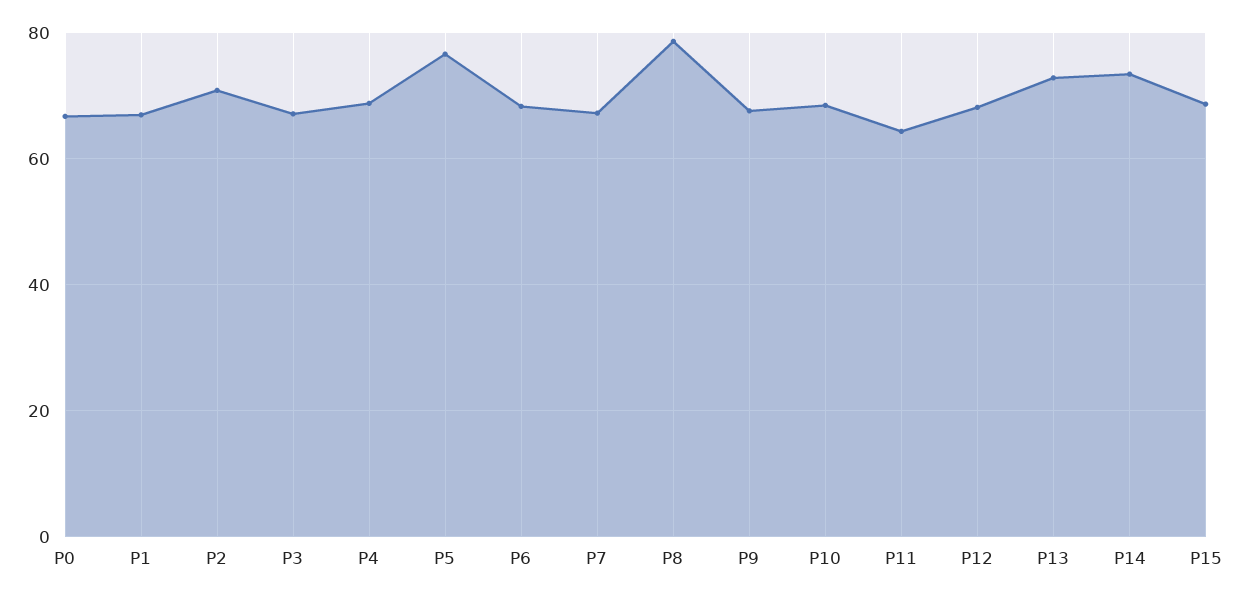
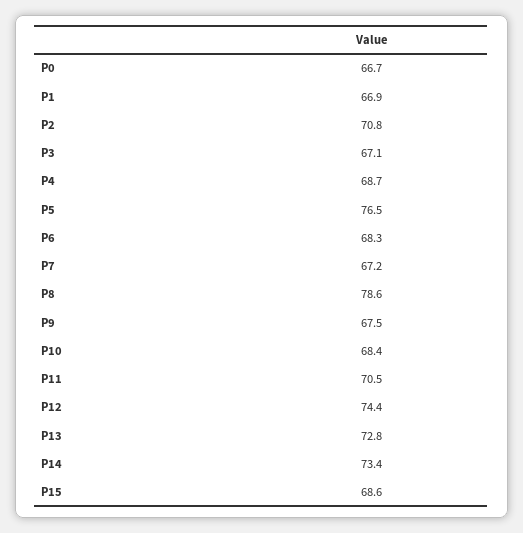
  {
    "P0": 66.7,
    "P1": 66.9,
    "P2": 70.8,
    "P3": 67.1,
    "P4": 68.7,
    "P5": 76.5,
    "P6": 68.3,
    "P7": 67.2,
    "P8": 78.6,
    "P9": 67.5,
    "P10": 68.4,
-   "P11": 64,
+   "P11": 70.5,
-   "P12": 68,
+   "P12": 74.4,
    "P13": 72.8,
    "P14": 73.4,
    "P15": 68.6
  }

